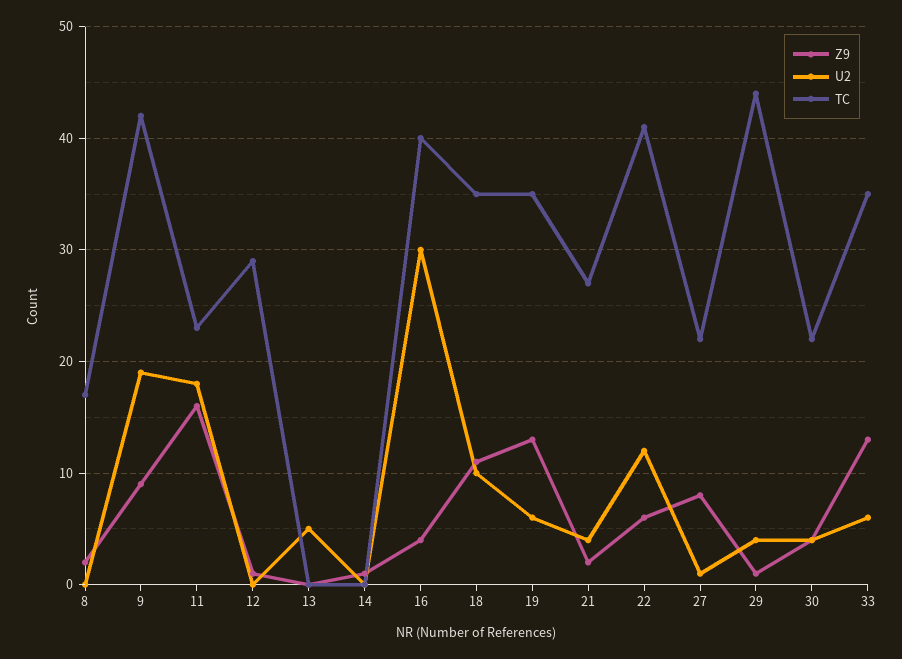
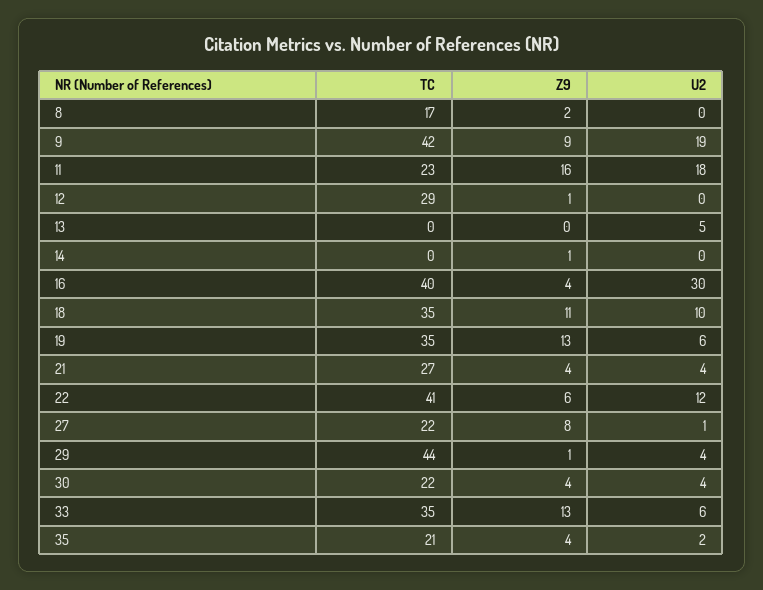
  {
    "Z9": {
      "8": 2,
      "9": 9,
      "11": 16,
      "12": 1,
      "13": 0,
      "14": 1,
      "16": 4,
      "18": 11,
      "19": 13,
-     "21": 2,
+     "21": 4,
      "22": 6,
      "27": 8,
      "29": 1,
      "30": 4,
-     "33": 13
+     "33": 13,
+     "35": 4
    },
    "U2": {
      "8": 0,
      "9": 19,
      "11": 18,
      "12": 0,
      "13": 5,
      "14": 0,
      "16": 30,
      "18": 10,
      "19": 6,
      "21": 4,
      "22": 12,
      "27": 1,
      "29": 4,
      "30": 4,
-     "33": 6
+     "33": 6,
+     "35": 2
    },
    "TC": {
      "8": 17,
      "9": 42,
      "11": 23,
      "12": 29,
      "13": 0,
      "14": 0,
      "16": 40,
      "18": 35,
      "19": 35,
      "21": 27,
      "22": 41,
      "27": 22,
      "29": 44,
      "30": 22,
-     "33": 35
+     "33": 35,
+     "35": 21
    }
  }

